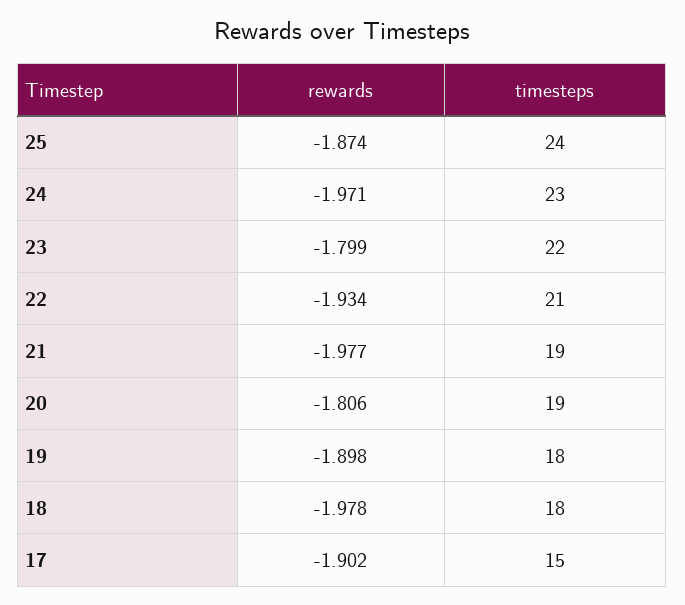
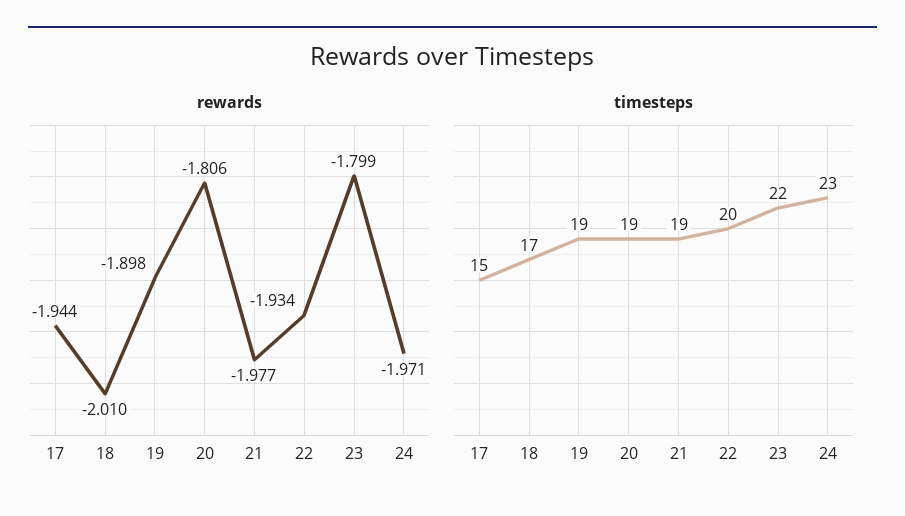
  {
    "rewards": {
-     "25": -1.874,
      "24": -1.971,
      "23": -1.799,
      "22": -1.934,
      "21": -1.977,
      "20": -1.806,
      "19": -1.898,
-     "18": -1.978,
+     "18": -2.01,
-     "17": -1.902
+     "17": -1.944
    },
    "timesteps": {
-     "25": 24,
      "24": 23,
      "23": 22,
-     "22": 21,
+     "22": 20,
      "21": 19,
      "20": 19,
-     "19": 18,
+     "19": 19,
-     "18": 18,
+     "18": 17,
      "17": 15
    }
  }

